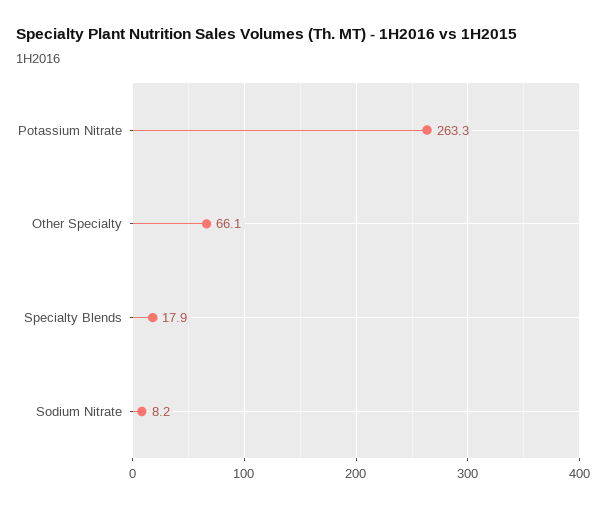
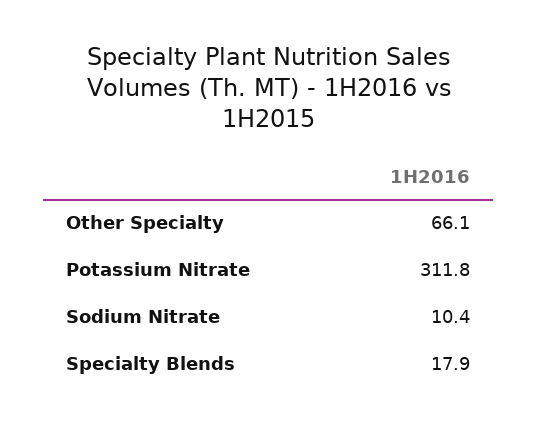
  {
-   "Potassium Nitrate": 263.3,
+   "Potassium Nitrate": 311.8,
    "Other Specialty": 66.1,
    "Specialty Blends": 17.9,
-   "Sodium Nitrate": 8.2
+   "Sodium Nitrate": 10.4
  }

